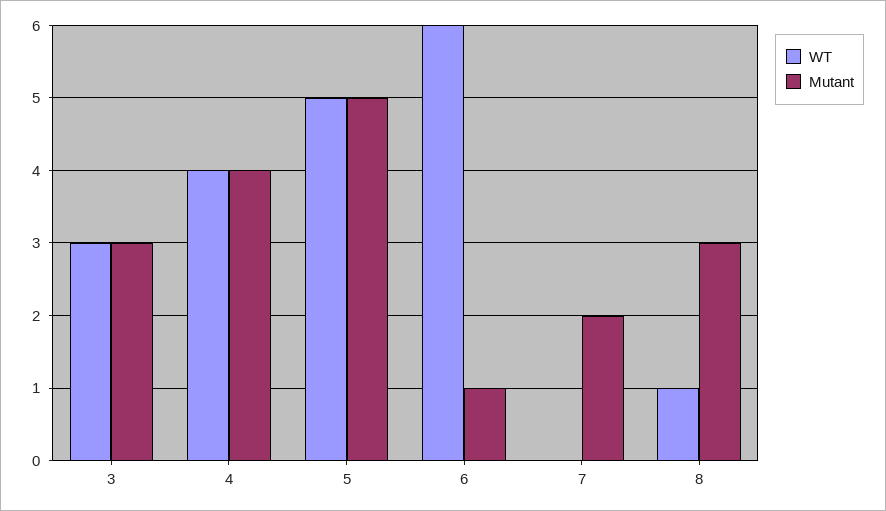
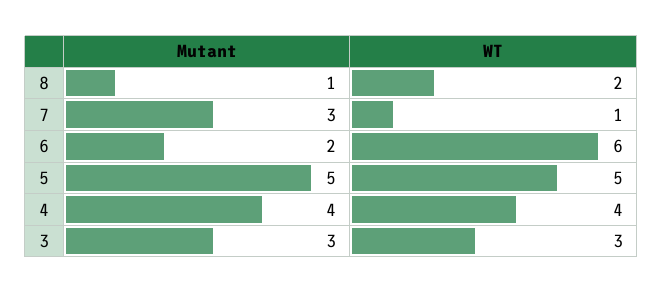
  {
    "WT": {
      "3": 3,
      "4": 4,
      "5": 5,
      "6": 6,
-     "7": 0,
+     "7": 1,
-     "8": 1
+     "8": 2
    },
    "Mutant": {
      "3": 3,
      "4": 4,
      "5": 5,
-     "6": 1,
+     "6": 2,
-     "7": 2,
+     "7": 3,
-     "8": 3
+     "8": 1
    }
  }

